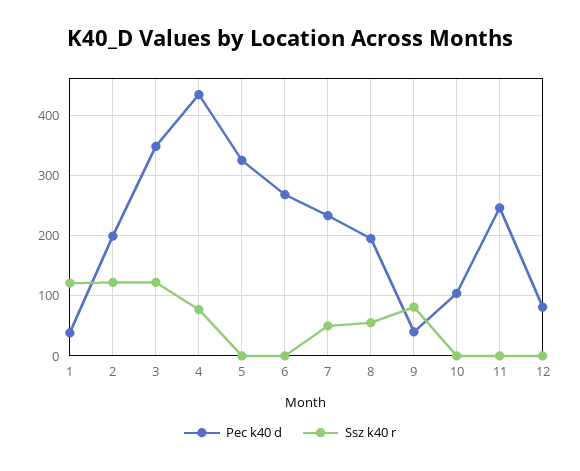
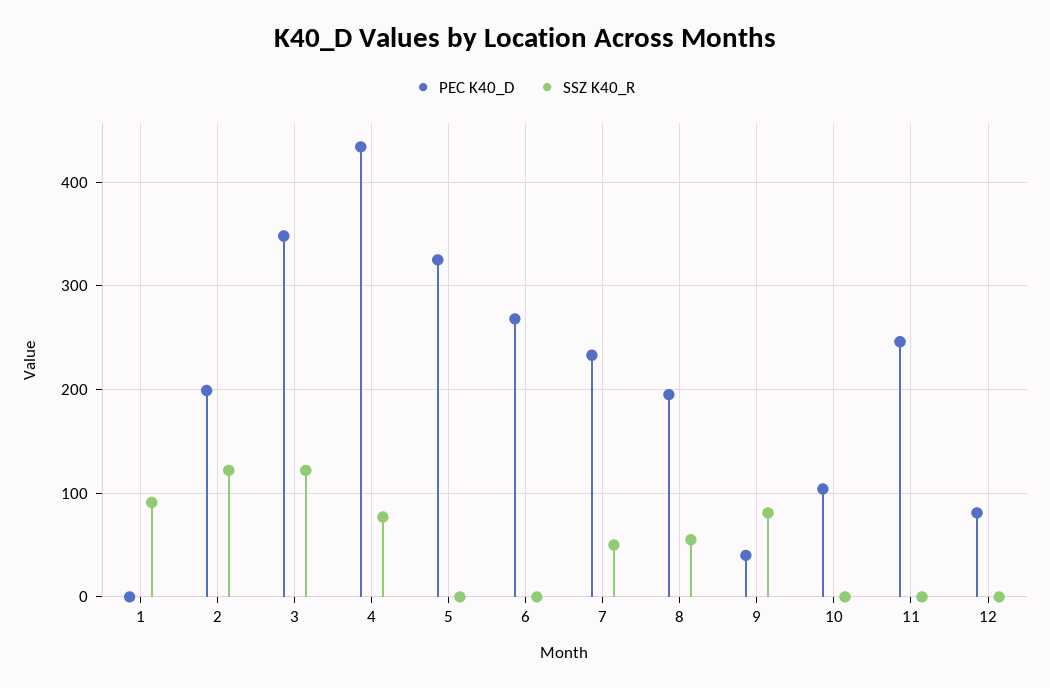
  {
    "Pec k40 d": {
-     "1": 40,
+     "1": 0,
      "2": 200,
      "3": 350,
      "4": 430,
      "5": 330,
      "6": 270,
      "7": 230,
      "8": 200,
      "9": 40,
      "10": 100,
      "11": 250,
      "12": 80
    },
    "Ssz k40 r": {
-     "1": 120,
+     "1": 90,
      "2": 120,
      "3": 120,
      "4": 80,
      "5": 0,
      "6": 0,
      "7": 50,
      "8": 60,
      "9": 80,
      "10": 0,
      "11": 0,
      "12": 0
    }
  }

